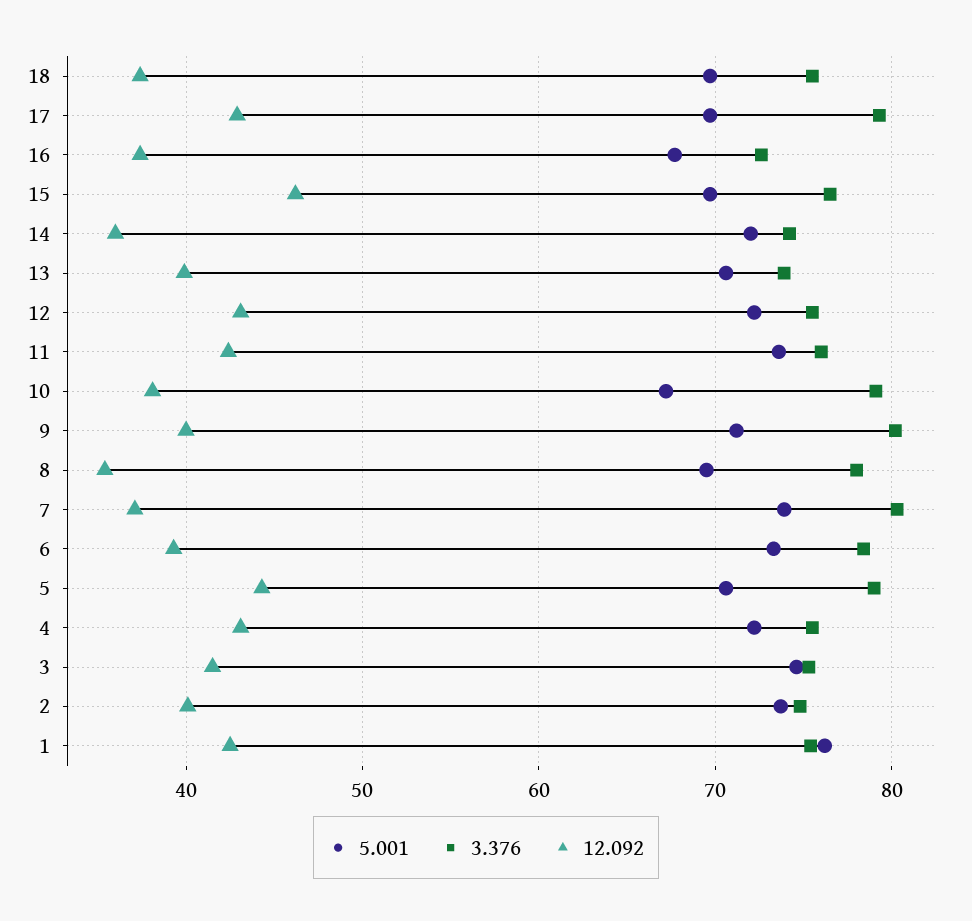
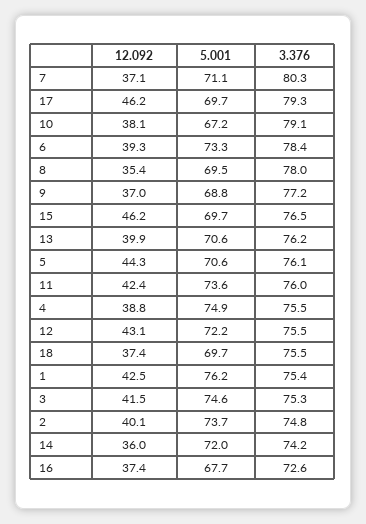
  {
    "5.001": {
      "18": 69.7,
      "17": 69.7,
      "16": 67.7,
      "15": 69.7,
      "14": 72,
      "13": 70.6,
      "12": 72.2,
      "11": 73.6,
      "10": 67.2,
-     "9": 71,
+     "9": 68.8,
      "8": 69.5,
-     "7": 74,
+     "7": 71.1,
      "6": 73.3,
      "5": 70.6,
-     "4": 72,
+     "4": 74.9,
      "3": 74.6,
      "2": 73.7,
      "1": 76.2
    },
    "3.376": {
      "18": 75.5,
      "17": 79.3,
      "16": 72.6,
      "15": 76.5,
      "14": 74.2,
-     "13": 74,
+     "13": 76.2,
      "12": 75.5,
      "11": 76,
      "10": 79.1,
-     "9": 80,
+     "9": 77.2,
      "8": 78,
      "7": 80.3,
      "6": 78.4,
-     "5": 79,
+     "5": 76.1,
      "4": 75.5,
      "3": 75.3,
      "2": 74.8,
      "1": 75.4
    },
    "12.092": {
      "18": 37.4,
-     "17": 43,
+     "17": 46.2,
      "16": 37.4,
      "15": 46.2,
      "14": 36,
      "13": 39.9,
      "12": 43.1,
      "11": 42.4,
      "10": 38.1,
-     "9": 40,
+     "9": 37,
      "8": 35.4,
      "7": 37.1,
      "6": 39.3,
      "5": 44.3,
-     "4": 43,
+     "4": 38.8,
      "3": 41.5,
      "2": 40.1,
      "1": 42.5
    }
  }

